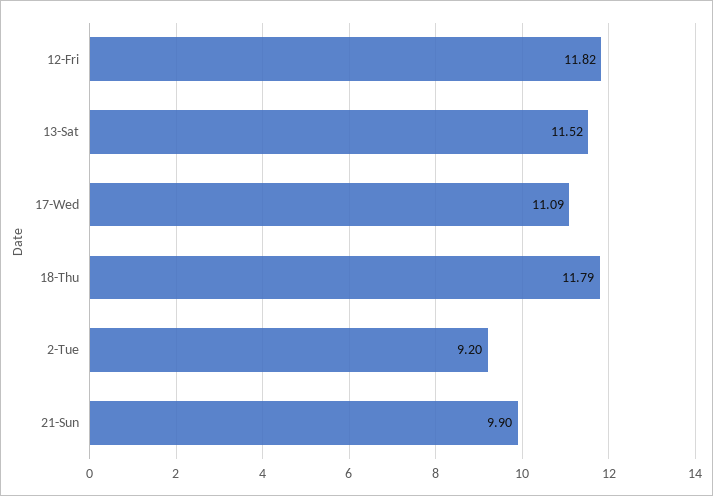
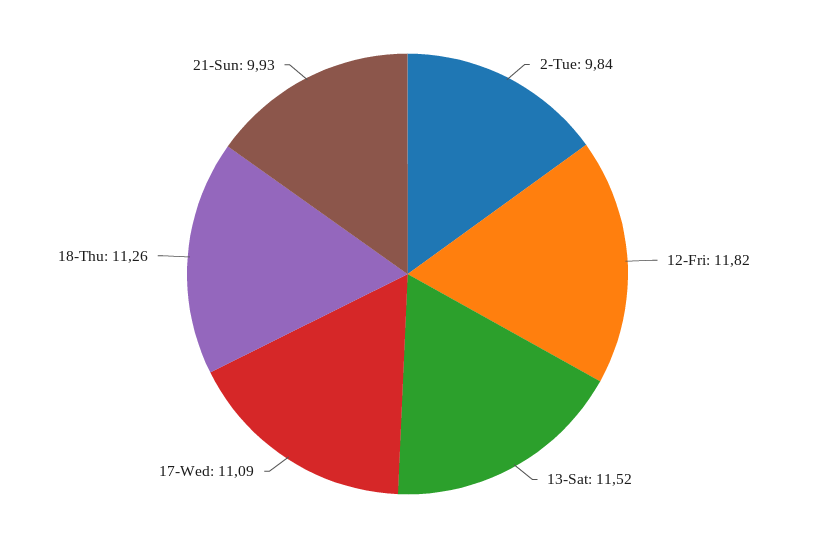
  {
    "12-Fri": 11.82,
    "13-Sat": 11.52,
    "17-Wed": 11.09,
-   "18-Thu": 11.79,
+   "18-Thu": 11.26,
-   "2-Tue": 9.2,
+   "2-Tue": 9.84,
-   "21-Sun": 9.9
+   "21-Sun": 9.93
  }

